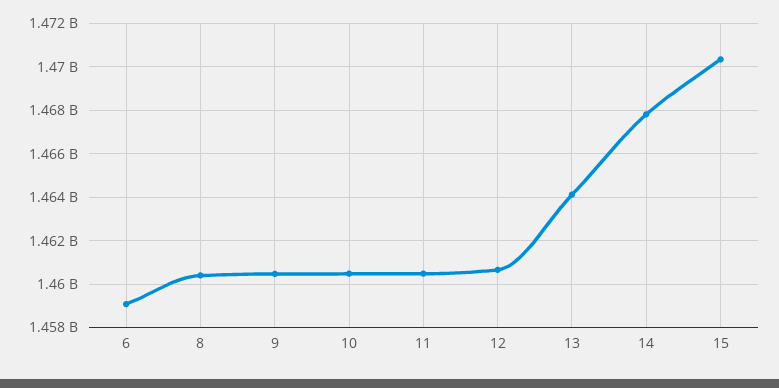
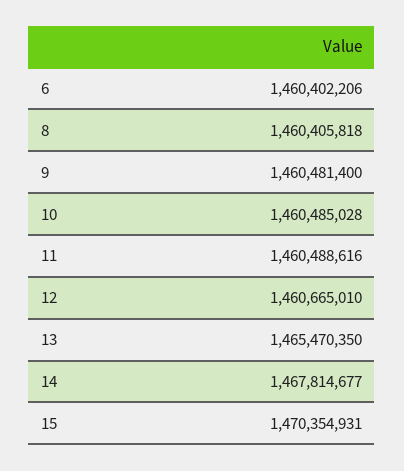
  {
-   "6": 1459000000,
+   "6": 1460402206,
    "8": 1460405818,
    "9": 1460481400,
    "10": 1460485028,
    "11": 1460488616,
    "12": 1460665010,
-   "13": 1464000000,
+   "13": 1465470350,
    "14": 1467814677,
    "15": 1470354931
  }

